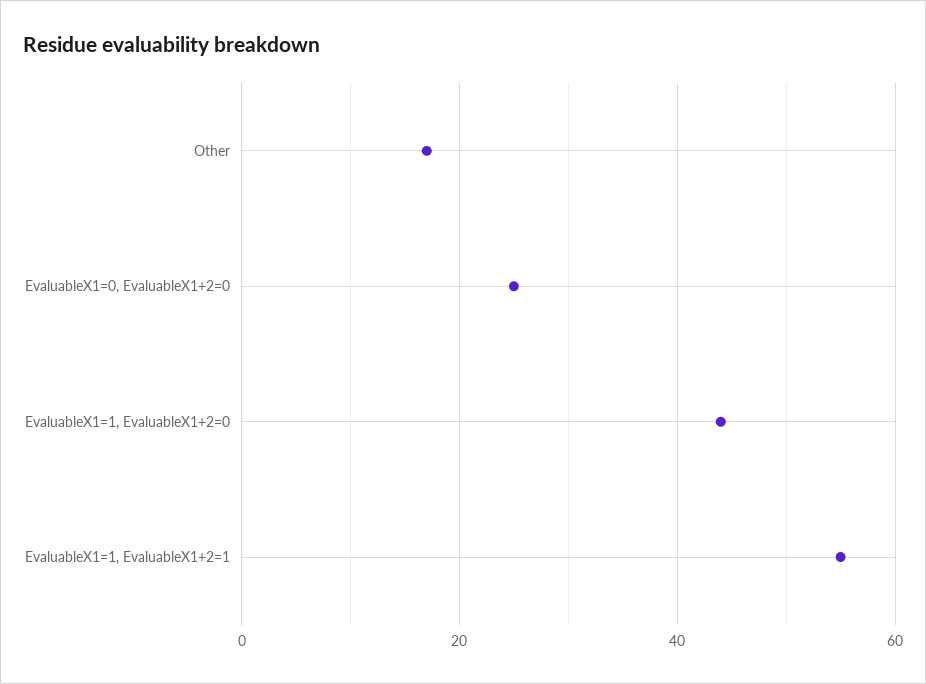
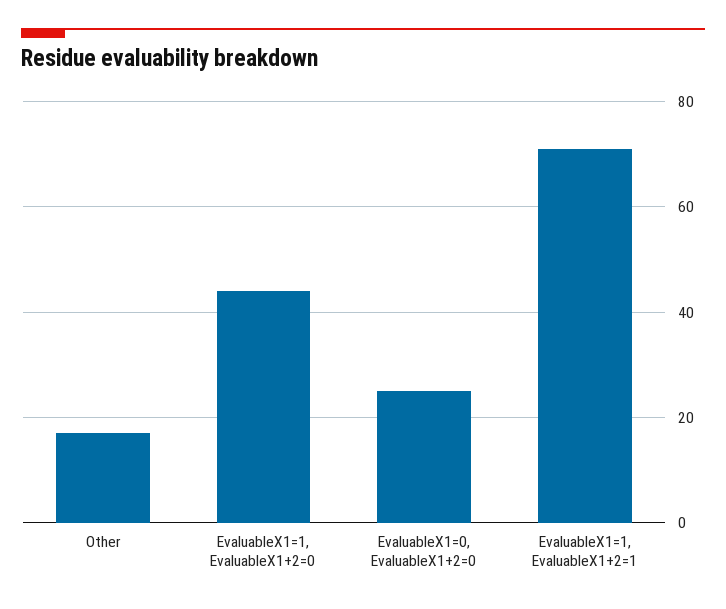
  {
    "Other": 15,
    "EvaluableX1=0, EvaluableX1+2=0": 25,
    "EvaluableX1=1, EvaluableX1+2=0": 45,
-   "EvaluableX1=1, EvaluableX1+2=1": 55
+   "EvaluableX1=1, EvaluableX1+2=1": 70
  }

